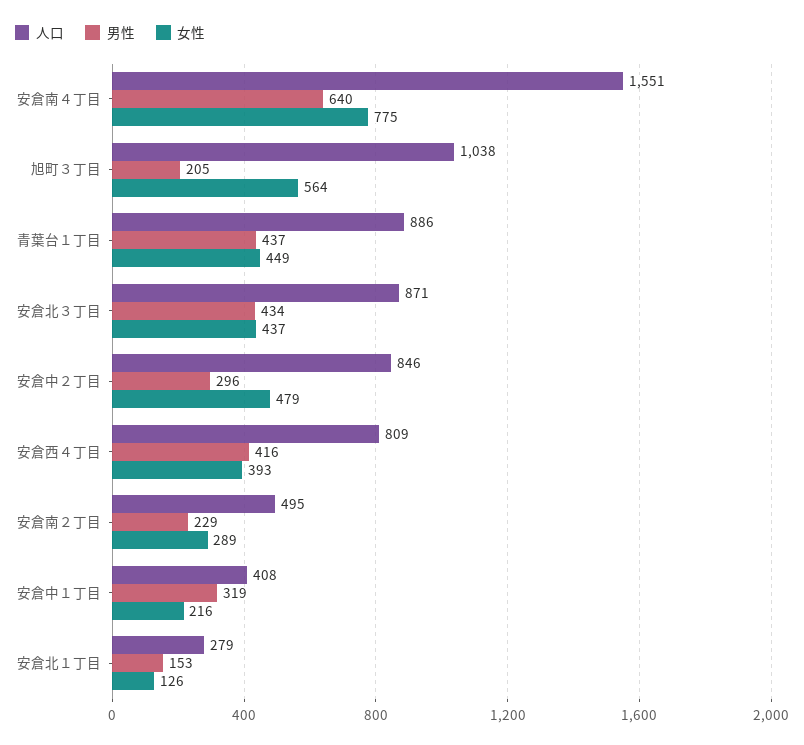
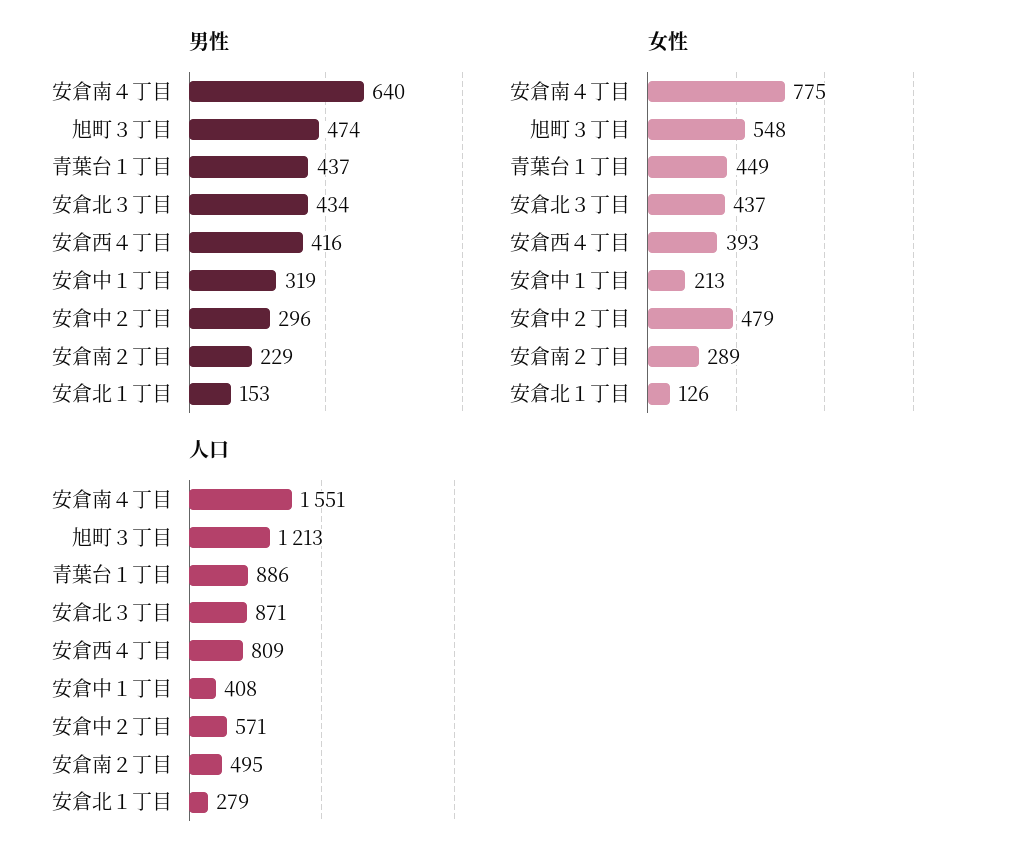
  {
    "人口": {
      "安倉南４丁目": 1551,
-     "旭町３丁目": 1038,
+     "旭町３丁目": 1213,
      "青葉台１丁目": 886,
      "安倉北３丁目": 871,
-     "安倉中２丁目": 846,
+     "安倉中２丁目": 571,
      "安倉西４丁目": 809,
      "安倉南２丁目": 495,
      "安倉中１丁目": 408,
      "安倉北１丁目": 279
    },
    "男性": {
      "安倉南４丁目": 640,
-     "旭町３丁目": 205,
+     "旭町３丁目": 474,
      "青葉台１丁目": 437,
      "安倉北３丁目": 434,
      "安倉中２丁目": 296,
      "安倉西４丁目": 416,
      "安倉南２丁目": 229,
      "安倉中１丁目": 319,
      "安倉北１丁目": 153
    },
    "女性": {
      "安倉南４丁目": 775,
-     "旭町３丁目": 564,
+     "旭町３丁目": 548,
      "青葉台１丁目": 449,
      "安倉北３丁目": 437,
      "安倉中２丁目": 479,
      "安倉西４丁目": 393,
      "安倉南２丁目": 289,
-     "安倉中１丁目": 216,
+     "安倉中１丁目": 213,
      "安倉北１丁目": 126
    }
  }

